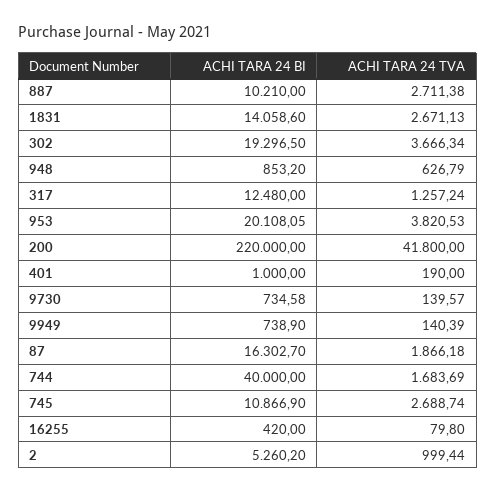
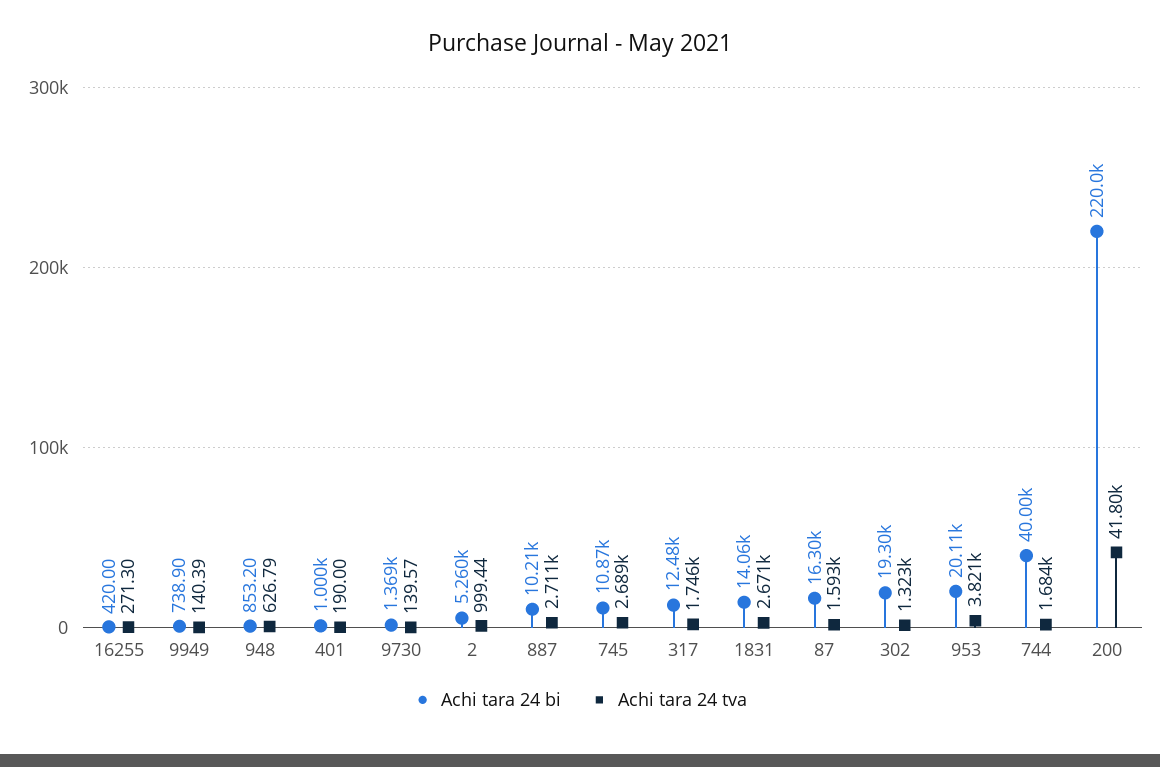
  {
    "ACHI TARA 24 BI": {
      "887": 10210,
      "1831": 14058.6,
      "302": 19296.5,
      "948": 853.2,
      "317": 12480,
      "953": 20108.05,
      "200": 220000,
      "401": 1000,
-     "9730": 734.58,
+     "9730": 1369,
      "9949": 738.9,
      "87": 16302.7,
      "744": 40000,
      "745": 10866.9,
      "16255": 420,
      "2": 5260.2
    },
    "ACHI TARA 24 TVA": {
      "887": 2711.38,
      "1831": 2671.13,
-     "302": 3666.34,
+     "302": 1323,
      "948": 626.79,
-     "317": 1257.24,
+     "317": 1746,
      "953": 3820.53,
      "200": 41800,
      "401": 190,
      "9730": 139.57,
      "9949": 140.39,
-     "87": 1866.18,
+     "87": 1593,
      "744": 1683.69,
      "745": 2688.74,
-     "16255": 79.8,
+     "16255": 271.3,
      "2": 999.44
    }
  }

